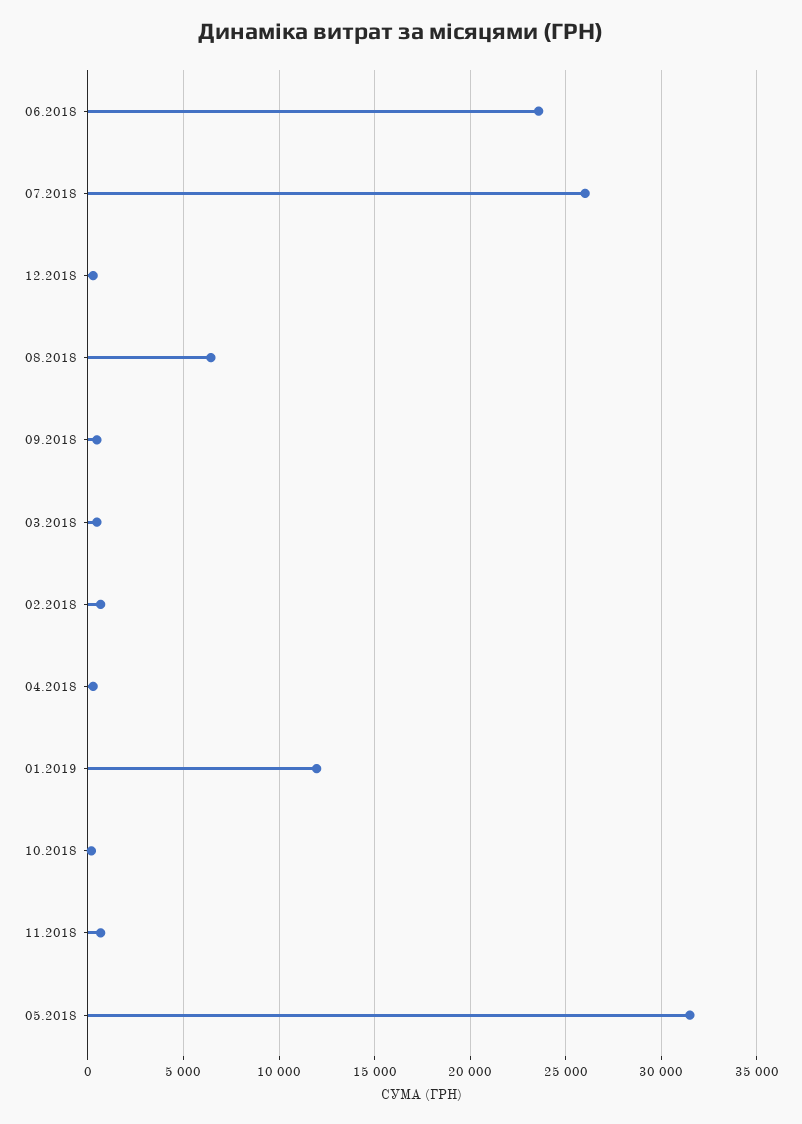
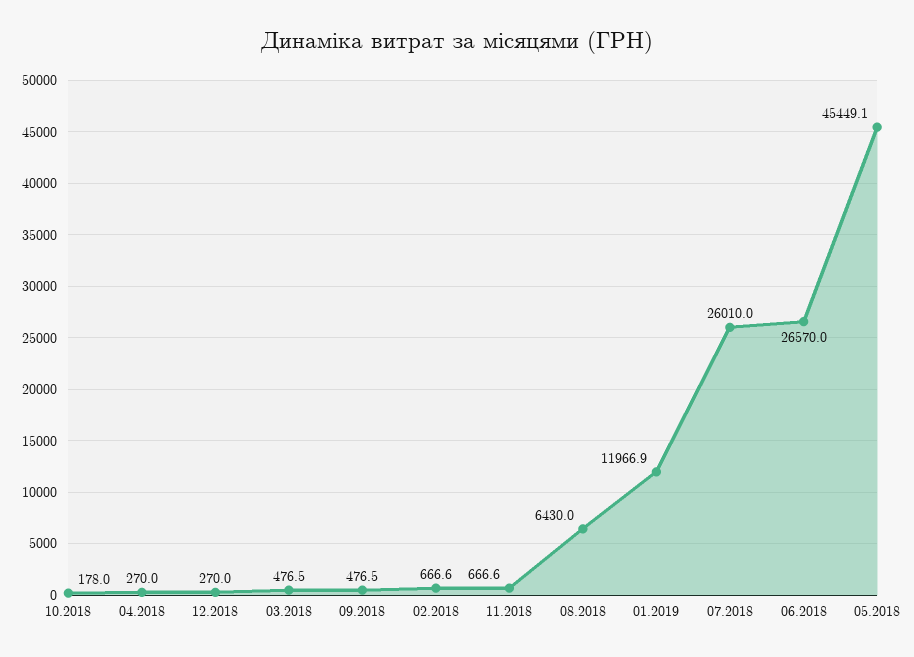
  {
-   "06.2018": 23500,
+   "06.2018": 26570,
    "07.2018": 26010,
    "12.2018": 270,
    "08.2018": 6430,
    "09.2018": 476.5,
    "03.2018": 476.5,
    "02.2018": 666.6,
    "04.2018": 270,
    "01.2019": 11966.9,
    "10.2018": 178,
    "11.2018": 666.6,
-   "05.2018": 31500
+   "05.2018": 45449.1
  }

